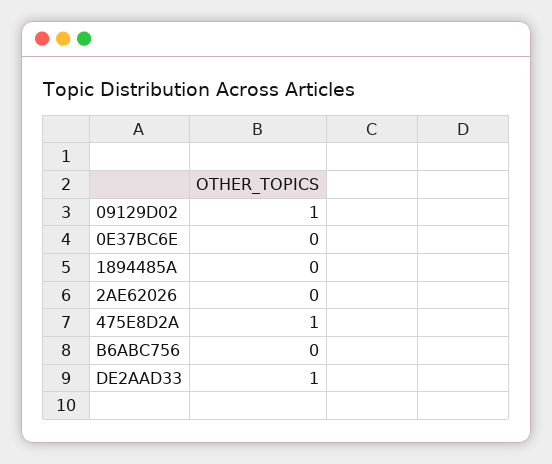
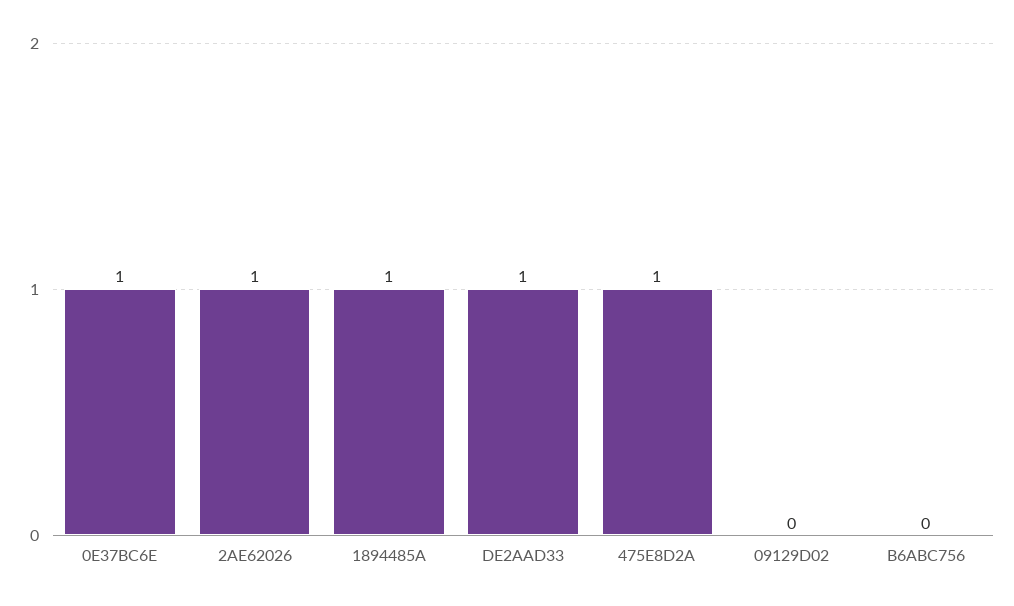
  {
-   "09129D02": 1,
+   "09129D02": 0,
-   "0E37BC6E": 0,
+   "0E37BC6E": 1,
-   "1894485A": 0,
+   "1894485A": 1,
-   "2AE62026": 0,
+   "2AE62026": 1,
    "475E8D2A": 1,
    "B6ABC756": 0,
    "DE2AAD33": 1
  }

